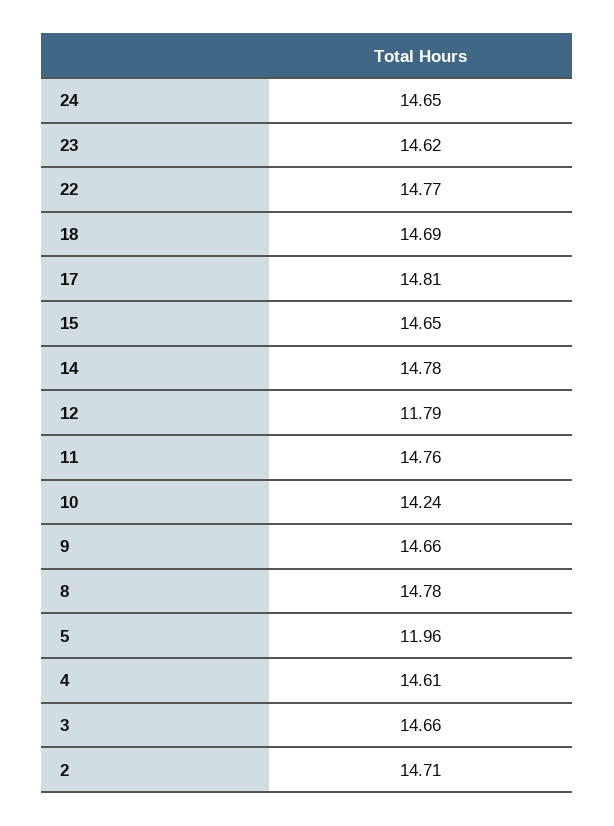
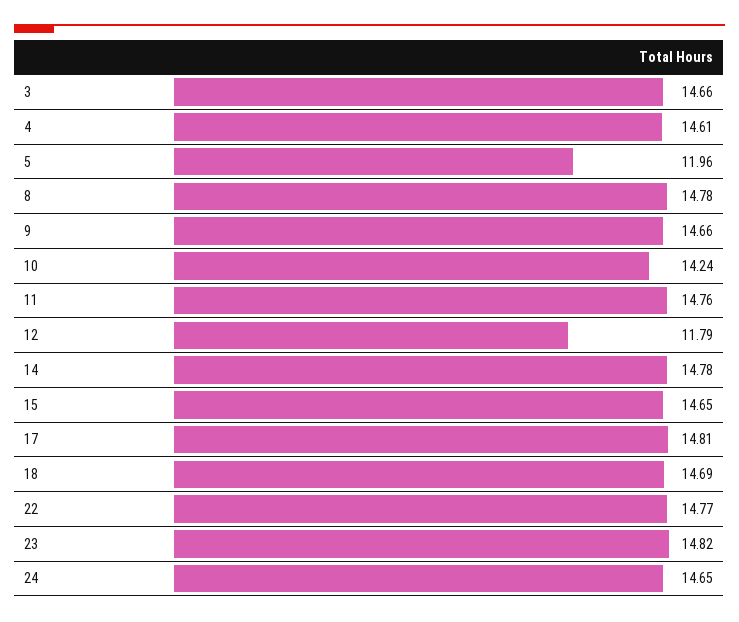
  {
    "24": 14.65,
-   "23": 14.62,
+   "23": 14.82,
    "22": 14.77,
    "18": 14.69,
    "17": 14.81,
    "15": 14.65,
    "14": 14.78,
    "12": 11.79,
    "11": 14.76,
    "10": 14.24,
    "9": 14.66,
    "8": 14.78,
    "5": 11.96,
    "4": 14.61,
-   "3": 14.66,
+   "3": 14.66
-   "2": 14.71
  }

